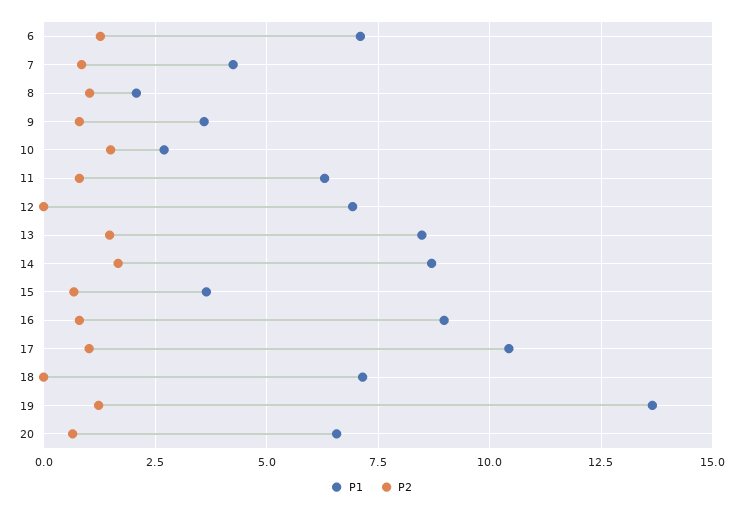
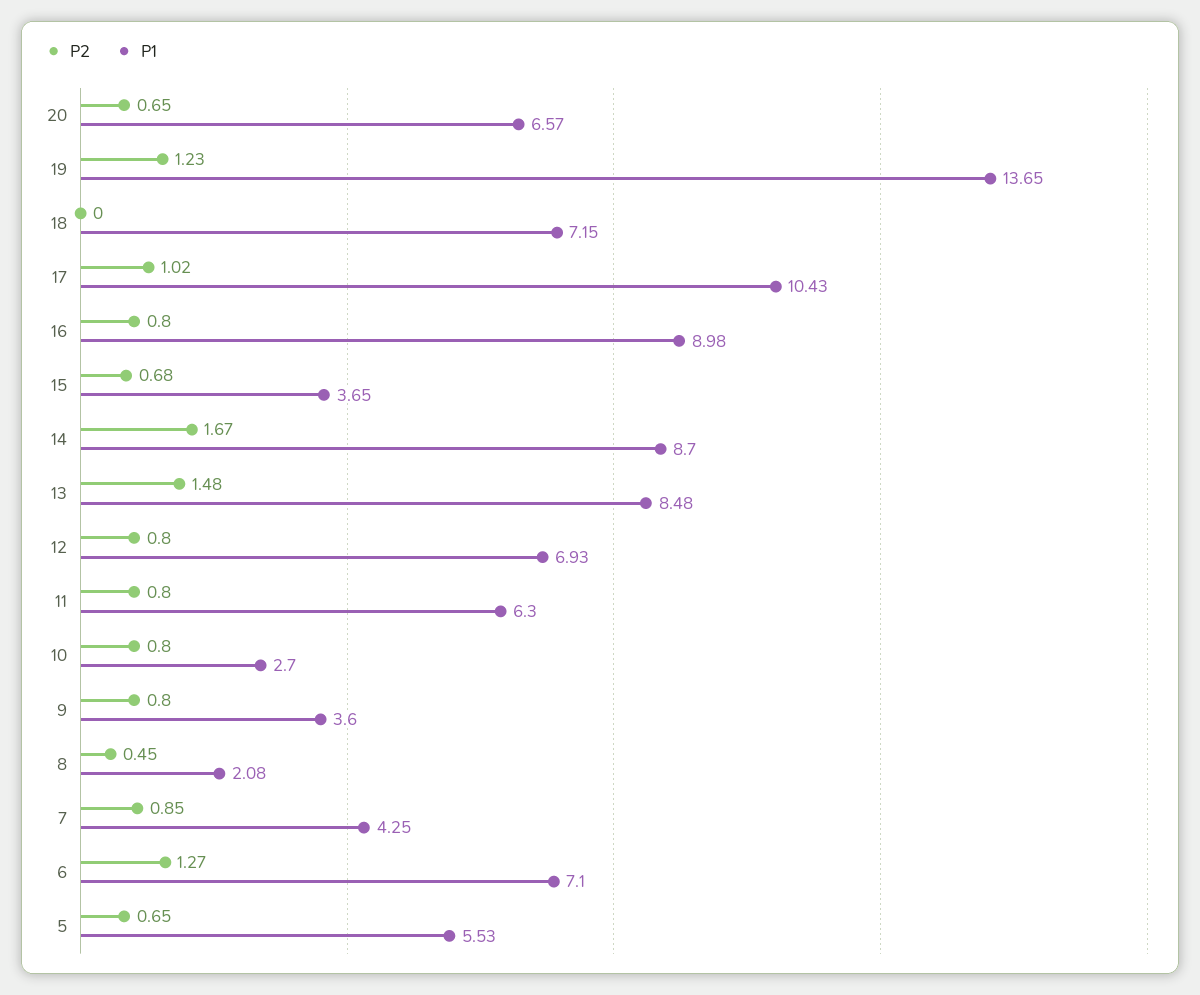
  {
    "P1": {
      "6": 7.1,
      "7": 4.25,
      "8": 2.08,
      "9": 3.6,
      "10": 2.7,
      "11": 6.3,
      "12": 6.93,
      "13": 8.48,
      "14": 8.7,
      "15": 3.65,
      "16": 8.98,
      "17": 10.43,
      "18": 7.15,
      "19": 13.65,
-     "20": 6.57
+     "20": 6.57,
+     "5": 5.53
    },
    "P2": {
      "6": 1.27,
      "7": 0.85,
-     "8": 1,
+     "8": 0.45,
      "9": 0.8,
-     "10": 1.5,
+     "10": 0.8,
      "11": 0.8,
-     "12": 0,
+     "12": 0.8,
      "13": 1.48,
      "14": 1.67,
      "15": 0.68,
      "16": 0.8,
      "17": 1.02,
      "18": 0,
      "19": 1.23,
-     "20": 0.65
+     "20": 0.65,
+     "5": 0.65
    }
  }

